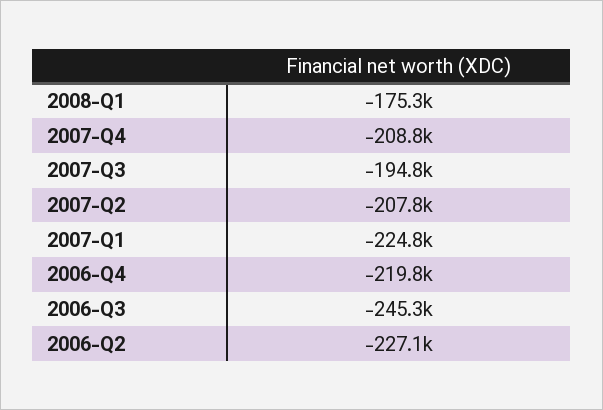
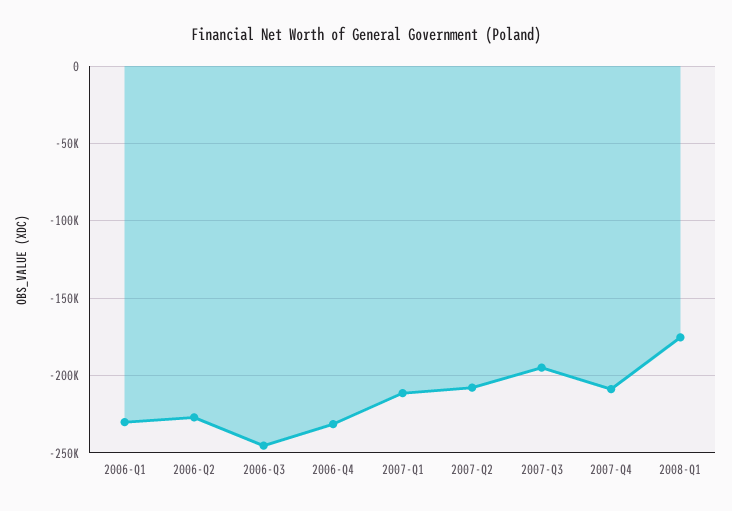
  {
    "2008-Q1": -175300,
    "2007-Q4": -208800,
    "2007-Q3": -194800,
    "2007-Q2": -207800,
-   "2007-Q1": -224800,
+   "2007-Q1": -210000,
-   "2006-Q4": -219800,
+   "2006-Q4": -230000,
    "2006-Q3": -245300,
-   "2006-Q2": -227100
+   "2006-Q2": -227100,
+   "2006-Q1": -230000
  }

